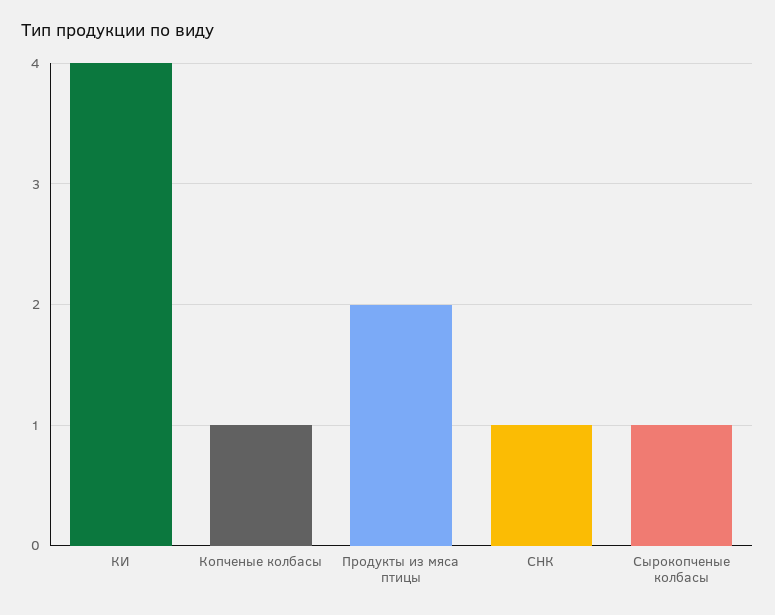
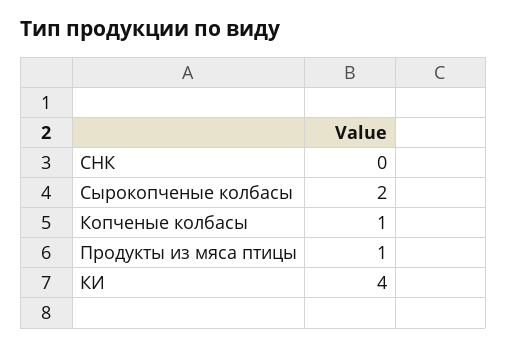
  {
    "КИ": 4,
    "Копченые колбасы": 1,
-   "Продукты из мяса птицы": 2,
+   "Продукты из мяса птицы": 1,
-   "СНК": 1,
+   "СНК": 0,
-   "Сырокопченые колбасы": 1
+   "Сырокопченые колбасы": 2
  }

